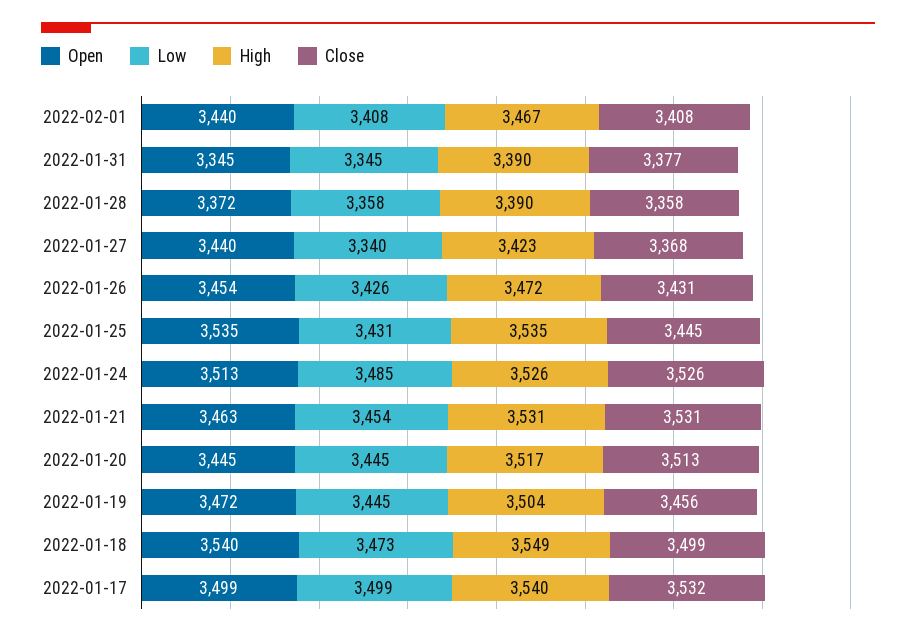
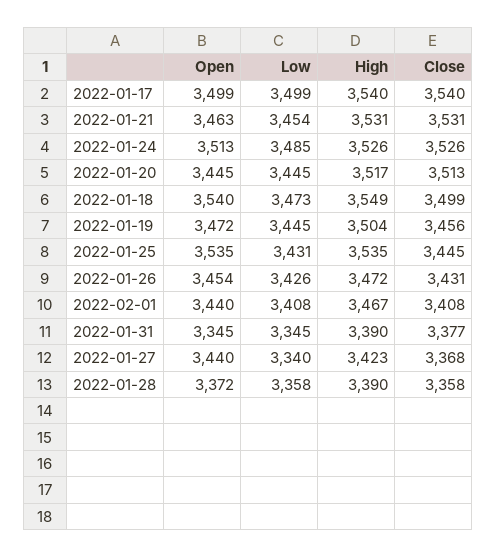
  {
    "Open": {
      "2022-02-01": 3440,
      "2022-01-31": 3345,
      "2022-01-28": 3372,
      "2022-01-27": 3440,
      "2022-01-26": 3454,
      "2022-01-25": 3535,
      "2022-01-24": 3513,
      "2022-01-21": 3463,
      "2022-01-20": 3445,
      "2022-01-19": 3472,
      "2022-01-18": 3540,
      "2022-01-17": 3499
    },
    "Low": {
      "2022-02-01": 3408,
      "2022-01-31": 3345,
      "2022-01-28": 3358,
      "2022-01-27": 3340,
      "2022-01-26": 3426,
      "2022-01-25": 3431,
      "2022-01-24": 3485,
      "2022-01-21": 3454,
      "2022-01-20": 3445,
      "2022-01-19": 3445,
      "2022-01-18": 3473,
      "2022-01-17": 3499
    },
    "High": {
      "2022-02-01": 3467,
      "2022-01-31": 3390,
      "2022-01-28": 3390,
      "2022-01-27": 3423,
      "2022-01-26": 3472,
      "2022-01-25": 3535,
      "2022-01-24": 3526,
      "2022-01-21": 3531,
      "2022-01-20": 3517,
      "2022-01-19": 3504,
      "2022-01-18": 3549,
      "2022-01-17": 3540
    },
    "Close": {
      "2022-02-01": 3408,
      "2022-01-31": 3377,
      "2022-01-28": 3358,
      "2022-01-27": 3368,
      "2022-01-26": 3431,
      "2022-01-25": 3445,
      "2022-01-24": 3526,
      "2022-01-21": 3531,
      "2022-01-20": 3513,
      "2022-01-19": 3456,
      "2022-01-18": 3499,
-     "2022-01-17": 3532
+     "2022-01-17": 3540
    }
  }

